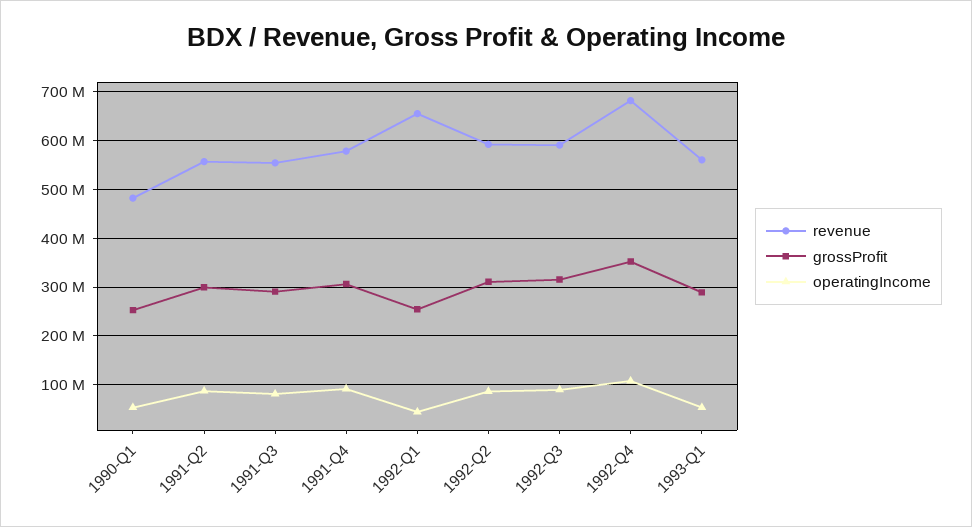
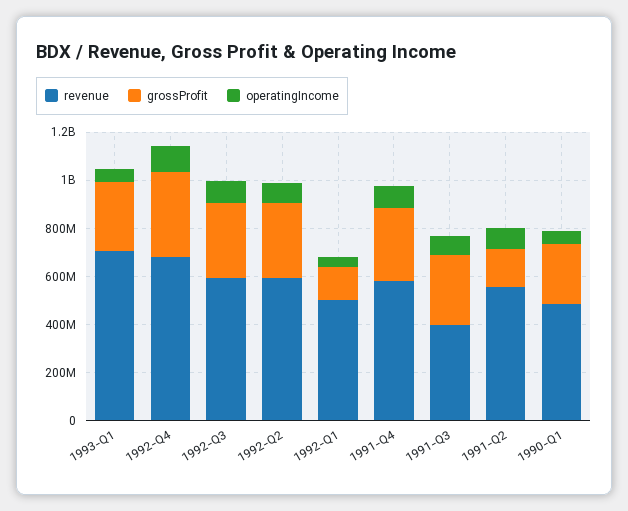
  {
    "revenue": {
      "1990-Q1": 480000000,
      "1991-Q2": 560000000,
-     "1991-Q3": 560000000,
+     "1991-Q3": 400000000,
      "1991-Q4": 580000000,
-     "1992-Q1": 660000000,
+     "1992-Q1": 500000000,
      "1992-Q2": 600000000,
      "1992-Q3": 600000000,
      "1992-Q4": 680000000,
-     "1993-Q1": 560000000
+     "1993-Q1": 700000000
    },
    "grossProfit": {
      "1990-Q1": 260000000,
-     "1991-Q2": 300000000,
+     "1991-Q2": 150000000,
      "1991-Q3": 300000000,
      "1991-Q4": 300000000,
-     "1992-Q1": 260000000,
+     "1992-Q1": 150000000,
      "1992-Q2": 320000000,
      "1992-Q3": 320000000,
      "1992-Q4": 360000000,
      "1993-Q1": 280000000
    },
    "operatingIncome": {
      "1990-Q1": 60000000,
      "1991-Q2": 80000000,
      "1991-Q3": 80000000,
      "1991-Q4": 100000000,
      "1992-Q1": 40000000,
      "1992-Q2": 80000000,
      "1992-Q3": 80000000,
      "1992-Q4": 100000000,
      "1993-Q1": 60000000
    }
  }

